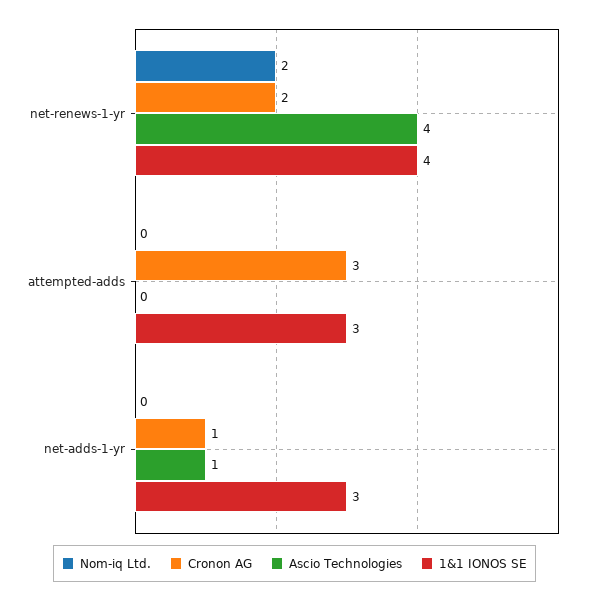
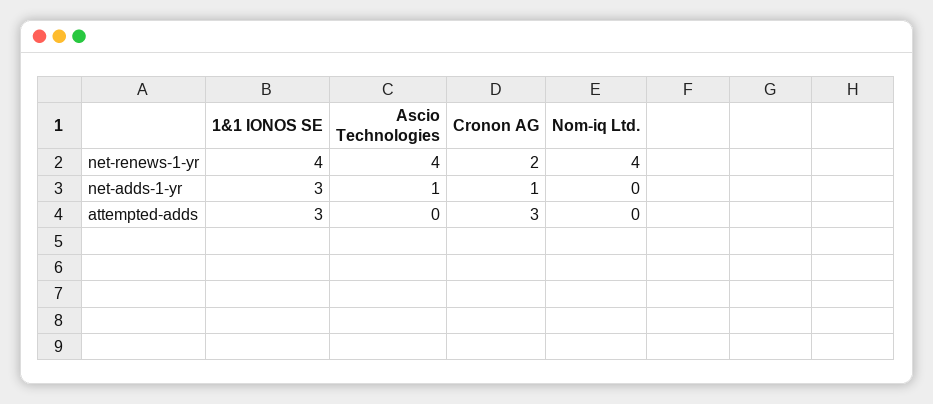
  {
    "Nom-iq Ltd.": {
-     "net-renews-1-yr": 2,
+     "net-renews-1-yr": 4,
      "attempted-adds": 0,
      "net-adds-1-yr": 0
    },
    "Cronon AG": {
      "net-renews-1-yr": 2,
      "attempted-adds": 3,
      "net-adds-1-yr": 1
    },
    "Ascio Technologies": {
      "net-renews-1-yr": 4,
      "attempted-adds": 0,
      "net-adds-1-yr": 1
    },
    "1&1 IONOS SE": {
      "net-renews-1-yr": 4,
      "attempted-adds": 3,
      "net-adds-1-yr": 3
    }
  }

